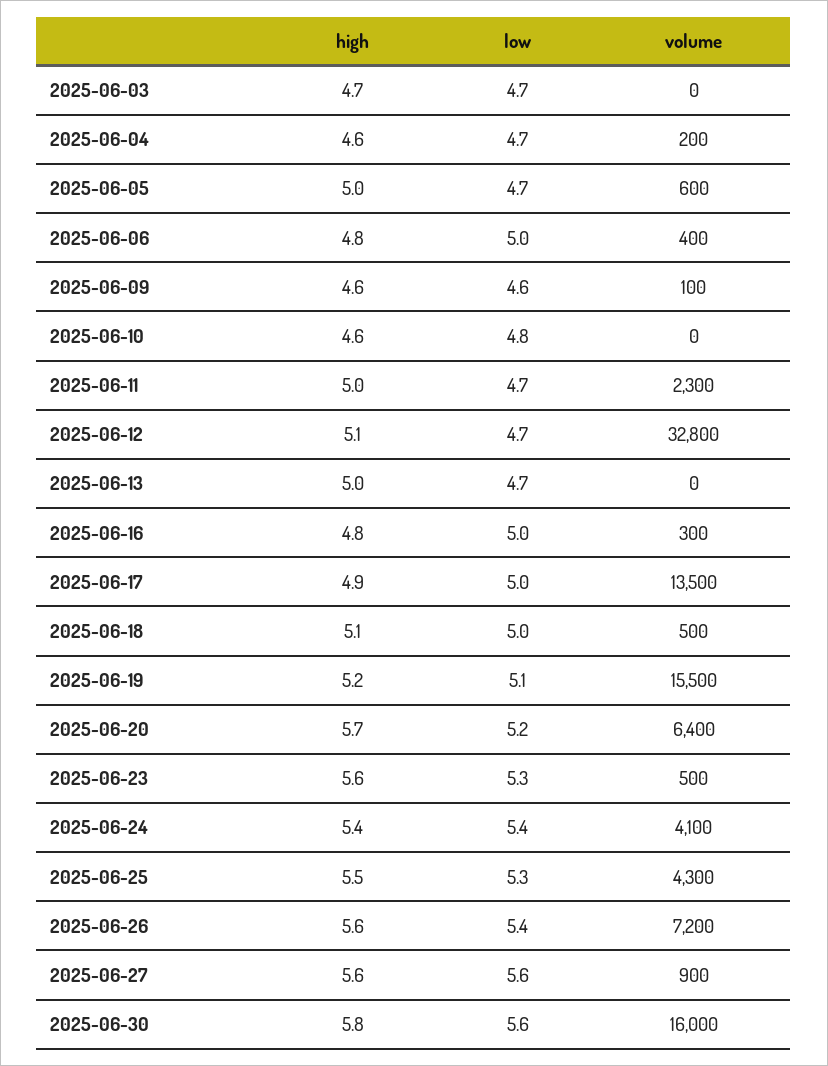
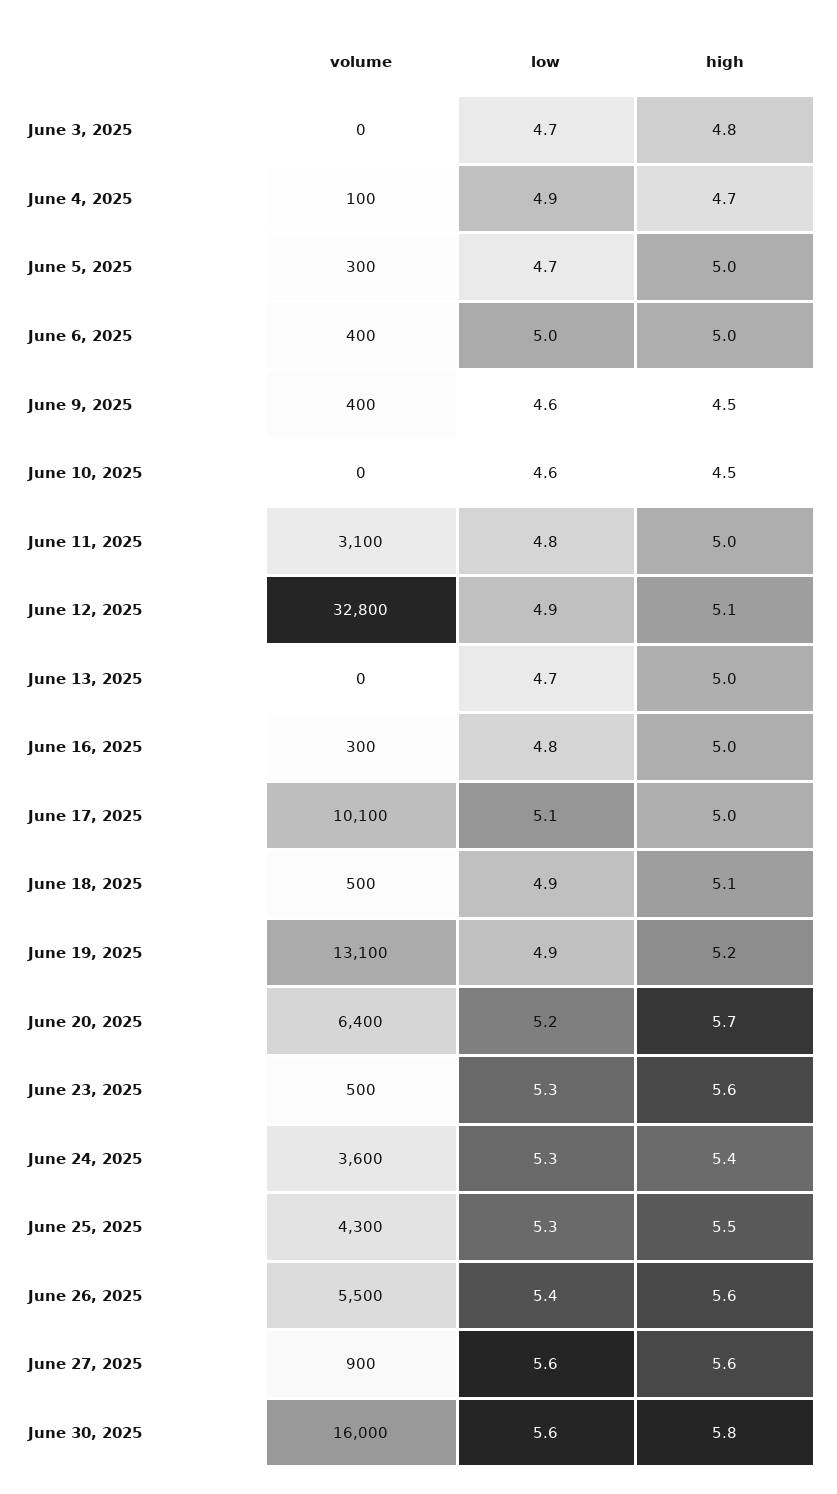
  {
    "high": {
-     "2025-06-03": 4.7,
+     "2025-06-03": 4.8,
-     "2025-06-04": 4.6,
+     "2025-06-04": 4.7,
      "2025-06-05": 5,
-     "2025-06-06": 4.8,
+     "2025-06-06": 5,
-     "2025-06-09": 4.6,
+     "2025-06-09": 4.5,
-     "2025-06-10": 4.6,
+     "2025-06-10": 4.5,
      "2025-06-11": 5,
      "2025-06-12": 5.1,
      "2025-06-13": 5,
-     "2025-06-16": 4.8,
+     "2025-06-16": 5,
-     "2025-06-17": 4.9,
+     "2025-06-17": 5,
      "2025-06-18": 5.1,
      "2025-06-19": 5.2,
      "2025-06-20": 5.7,
      "2025-06-23": 5.6,
      "2025-06-24": 5.4,
      "2025-06-25": 5.5,
      "2025-06-26": 5.6,
      "2025-06-27": 5.6,
      "2025-06-30": 5.8
    },
    "low": {
      "2025-06-03": 4.7,
-     "2025-06-04": 4.7,
+     "2025-06-04": 4.9,
      "2025-06-05": 4.7,
      "2025-06-06": 5,
      "2025-06-09": 4.6,
-     "2025-06-10": 4.8,
+     "2025-06-10": 4.6,
-     "2025-06-11": 4.7,
+     "2025-06-11": 4.8,
-     "2025-06-12": 4.7,
+     "2025-06-12": 4.9,
      "2025-06-13": 4.7,
-     "2025-06-16": 5,
+     "2025-06-16": 4.8,
-     "2025-06-17": 5,
+     "2025-06-17": 5.1,
-     "2025-06-18": 5,
+     "2025-06-18": 4.9,
-     "2025-06-19": 5.1,
+     "2025-06-19": 4.9,
      "2025-06-20": 5.2,
      "2025-06-23": 5.3,
-     "2025-06-24": 5.4,
+     "2025-06-24": 5.3,
      "2025-06-25": 5.3,
      "2025-06-26": 5.4,
      "2025-06-27": 5.6,
      "2025-06-30": 5.6
    },
    "volume": {
      "2025-06-03": 0,
-     "2025-06-04": 200,
+     "2025-06-04": 100,
-     "2025-06-05": 600,
+     "2025-06-05": 300,
      "2025-06-06": 400,
-     "2025-06-09": 100,
+     "2025-06-09": 400,
      "2025-06-10": 0,
-     "2025-06-11": 2300,
+     "2025-06-11": 3100,
      "2025-06-12": 32800,
      "2025-06-13": 0,
      "2025-06-16": 300,
-     "2025-06-17": 13500,
+     "2025-06-17": 10100,
      "2025-06-18": 500,
-     "2025-06-19": 15500,
+     "2025-06-19": 13100,
      "2025-06-20": 6400,
      "2025-06-23": 500,
-     "2025-06-24": 4100,
+     "2025-06-24": 3600,
      "2025-06-25": 4300,
-     "2025-06-26": 7200,
+     "2025-06-26": 5500,
      "2025-06-27": 900,
      "2025-06-30": 16000
    }
  }

